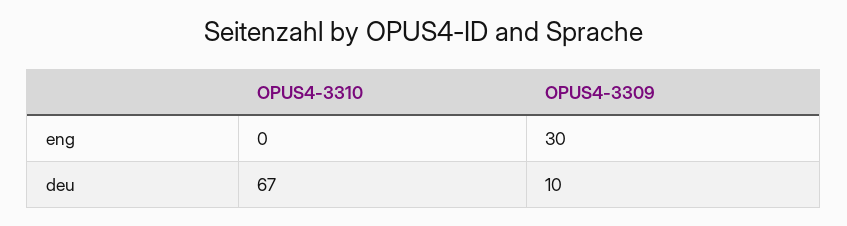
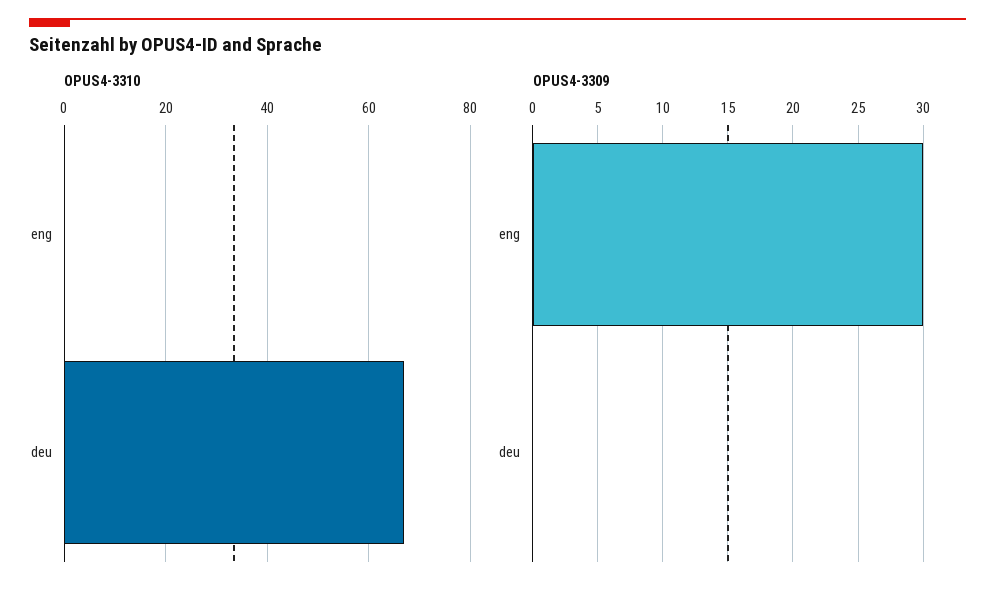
  {
    "OPUS4-3310": {
      "eng": 0,
      "deu": 67
    },
    "OPUS4-3309": {
      "eng": 30,
-     "deu": 10
+     "deu": 0
    }
  }

